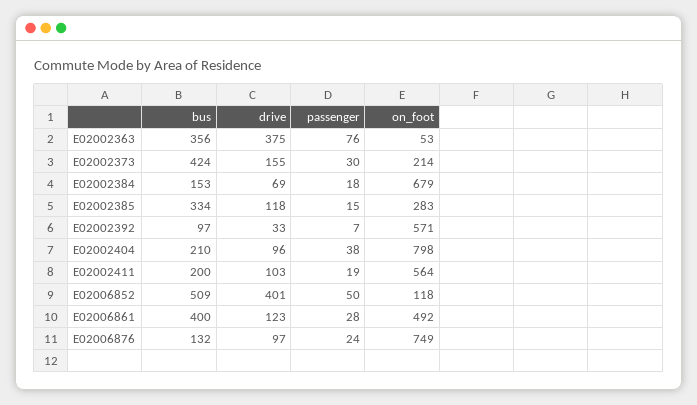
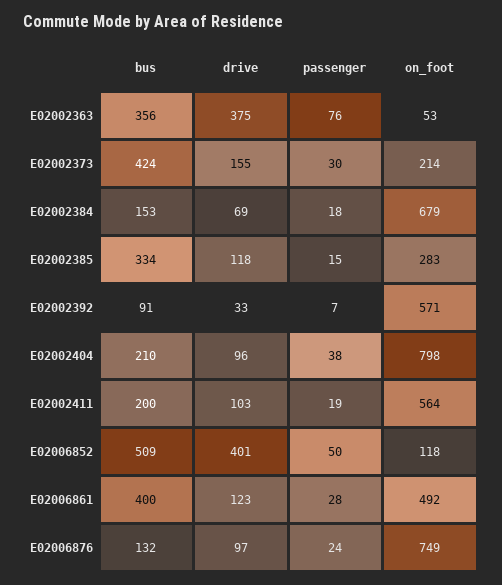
  {
    "bus": {
      "E02002363": 356,
      "E02002373": 424,
      "E02002384": 153,
      "E02002385": 334,
-     "E02002392": 97,
+     "E02002392": 91,
      "E02002404": 210,
      "E02002411": 200,
      "E02006852": 509,
      "E02006861": 400,
      "E02006876": 132
    },
    "drive": {
      "E02002363": 375,
      "E02002373": 155,
      "E02002384": 69,
      "E02002385": 118,
      "E02002392": 33,
      "E02002404": 96,
      "E02002411": 103,
      "E02006852": 401,
      "E02006861": 123,
      "E02006876": 97
    },
    "passenger": {
      "E02002363": 76,
      "E02002373": 30,
      "E02002384": 18,
      "E02002385": 15,
      "E02002392": 7,
      "E02002404": 38,
      "E02002411": 19,
      "E02006852": 50,
      "E02006861": 28,
      "E02006876": 24
    },
    "on_foot": {
      "E02002363": 53,
      "E02002373": 214,
      "E02002384": 679,
      "E02002385": 283,
      "E02002392": 571,
      "E02002404": 798,
      "E02002411": 564,
      "E02006852": 118,
      "E02006861": 492,
      "E02006876": 749
    }
  }

